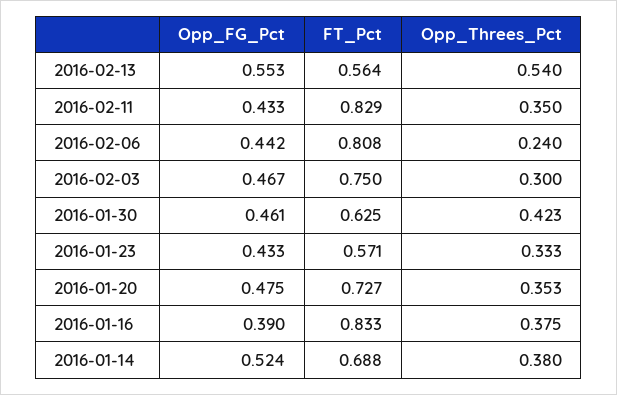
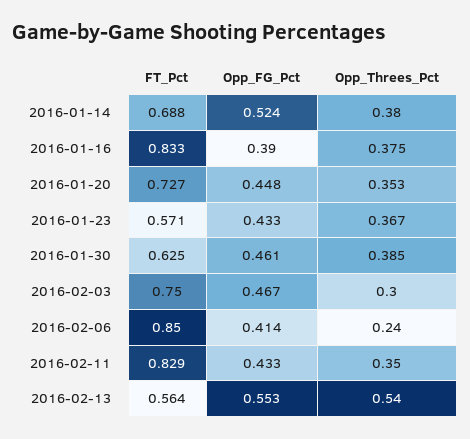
  {
    "Opp_FG_Pct": {
      "2016-02-13": 0.553,
      "2016-02-11": 0.433,
-     "2016-02-06": 0.442,
+     "2016-02-06": 0.414,
      "2016-02-03": 0.467,
      "2016-01-30": 0.461,
      "2016-01-23": 0.433,
-     "2016-01-20": 0.475,
+     "2016-01-20": 0.448,
      "2016-01-16": 0.39,
      "2016-01-14": 0.524
    },
    "FT_Pct": {
      "2016-02-13": 0.564,
      "2016-02-11": 0.829,
-     "2016-02-06": 0.808,
+     "2016-02-06": 0.85,
      "2016-02-03": 0.75,
      "2016-01-30": 0.625,
      "2016-01-23": 0.571,
      "2016-01-20": 0.727,
      "2016-01-16": 0.833,
      "2016-01-14": 0.688
    },
    "Opp_Threes_Pct": {
      "2016-02-13": 0.54,
      "2016-02-11": 0.35,
      "2016-02-06": 0.24,
      "2016-02-03": 0.3,
-     "2016-01-30": 0.423,
+     "2016-01-30": 0.385,
-     "2016-01-23": 0.333,
+     "2016-01-23": 0.367,
      "2016-01-20": 0.353,
      "2016-01-16": 0.375,
      "2016-01-14": 0.38
    }
  }

